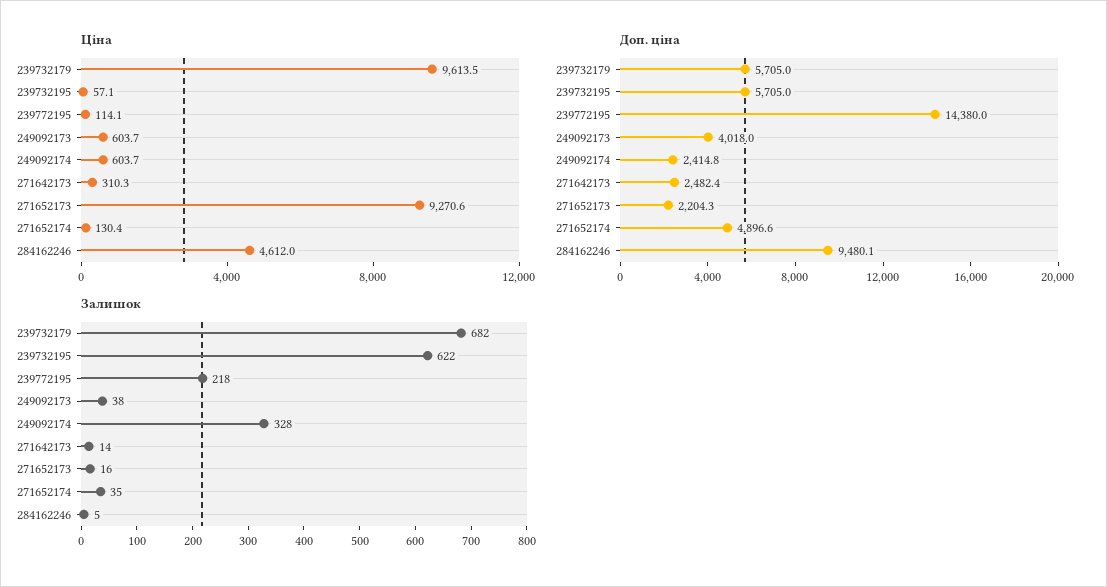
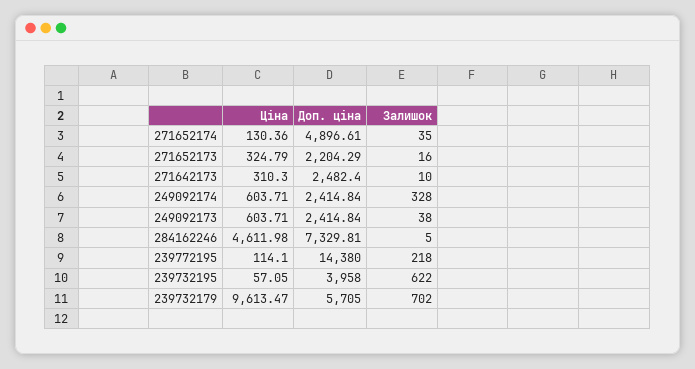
  {
    "Ціна": {
      "239732179": 9613.47,
      "239732195": 57.05,
      "239772195": 114.1,
      "249092173": 603.71,
      "249092174": 603.71,
      "271642173": 310.3,
-     "271652173": 9270.6,
+     "271652173": 324.79,
      "271652174": 130.36,
      "284162246": 4611.98
    },
    "Доп. ціна": {
      "239732179": 5705,
-     "239732195": 5705,
+     "239732195": 3958,
      "239772195": 14380,
-     "249092173": 4018,
+     "249092173": 2414.84,
      "249092174": 2414.84,
      "271642173": 2482.4,
      "271652173": 2204.29,
      "271652174": 4896.61,
-     "284162246": 9480.1
+     "284162246": 7329.81
    },
    "Залишок": {
-     "239732179": 682,
+     "239732179": 702,
      "239732195": 622,
      "239772195": 218,
      "249092173": 38,
      "249092174": 328,
-     "271642173": 14,
+     "271642173": 10,
      "271652173": 16,
      "271652174": 35,
      "284162246": 5
    }
  }

